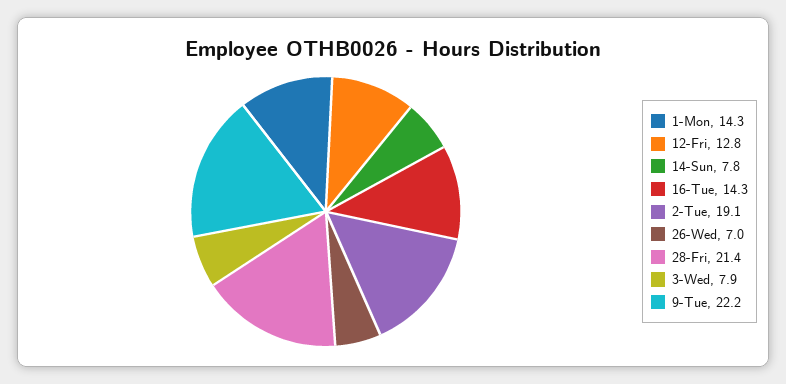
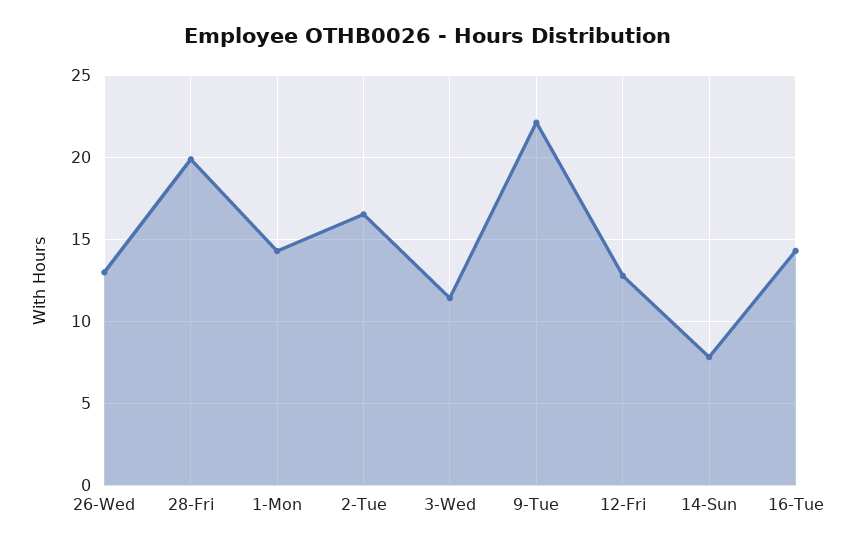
  {
    "1-Mon": 14.3,
    "12-Fri": 12.8,
    "14-Sun": 7.8,
    "16-Tue": 14.3,
-   "2-Tue": 19.1,
+   "2-Tue": 16.5,
-   "26-Wed": 7,
+   "26-Wed": 13,
-   "28-Fri": 21.4,
+   "28-Fri": 20,
-   "3-Wed": 7.9,
+   "3-Wed": 11.5,
    "9-Tue": 22.2
  }

